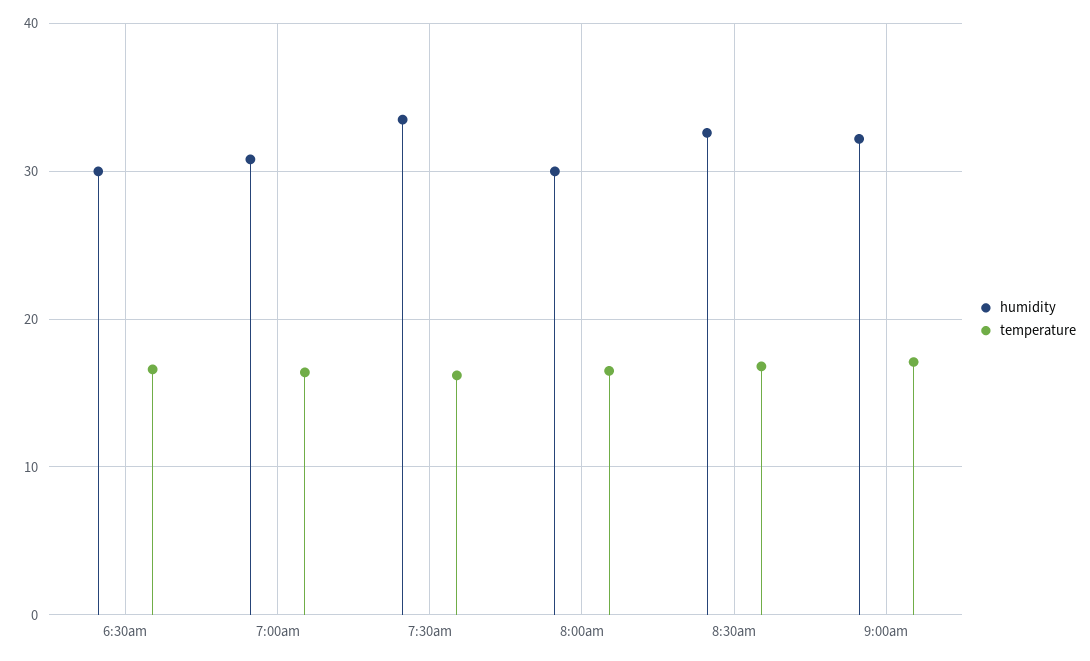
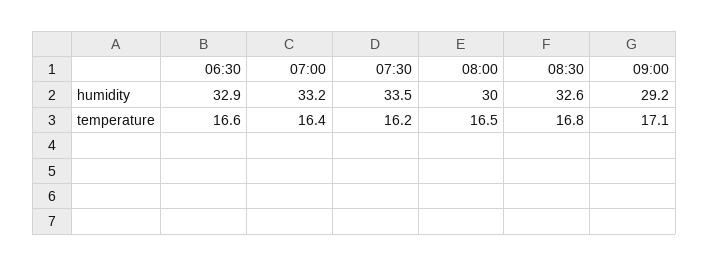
  {
    "humidity": {
-     "6:30am": 30,
+     "6:30am": 32.9,
-     "7:00am": 31,
+     "7:00am": 33.2,
      "7:30am": 33.5,
      "8:00am": 30,
      "8:30am": 32.6,
-     "9:00am": 32
+     "9:00am": 29.2
    },
    "temperature": {
      "6:30am": 16.6,
      "7:00am": 16.4,
      "7:30am": 16.2,
      "8:00am": 16.5,
      "8:30am": 16.8,
      "9:00am": 17.1
    }
  }

